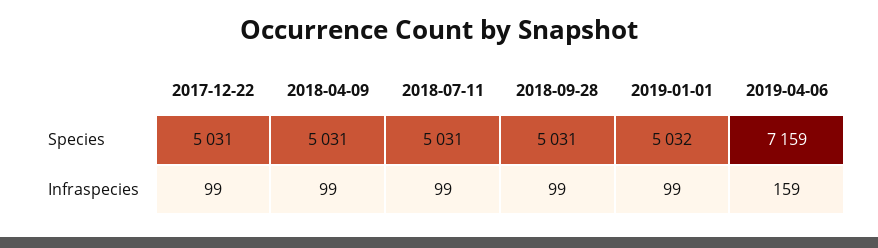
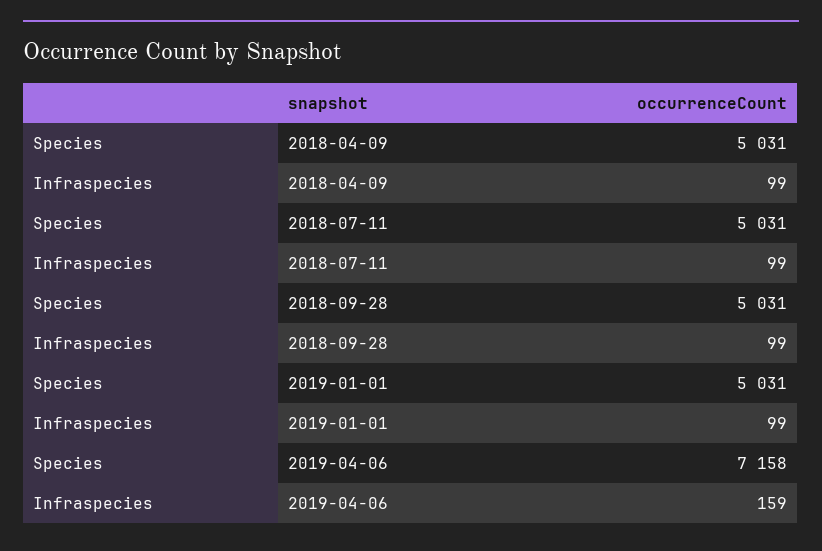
  {
-   "2017-12-22": {
-     "Species": 5031,
-     "Infraspecies": 99
-   },
    "2018-04-09": {
      "Species": 5031,
      "Infraspecies": 99
    },
    "2018-07-11": {
      "Species": 5031,
      "Infraspecies": 99
    },
    "2018-09-28": {
      "Species": 5031,
      "Infraspecies": 99
    },
    "2019-01-01": {
-     "Species": 5032,
+     "Species": 5031,
      "Infraspecies": 99
    },
    "2019-04-06": {
-     "Species": 7159,
+     "Species": 7158,
      "Infraspecies": 159
    }
  }

